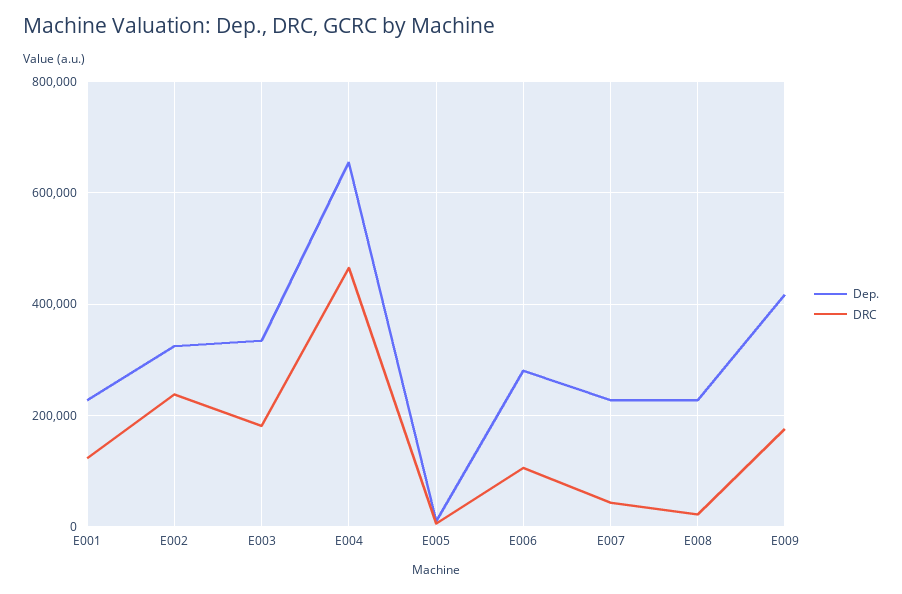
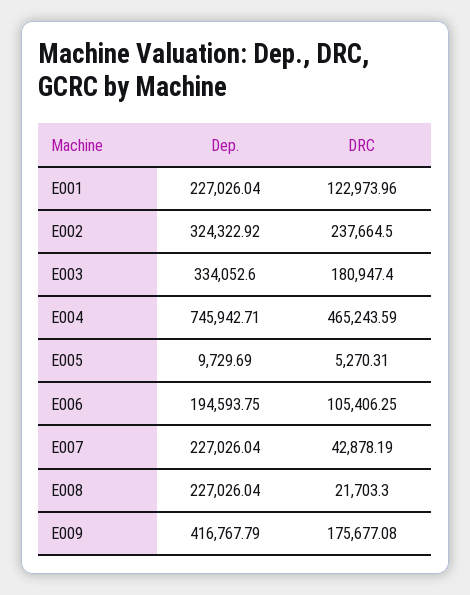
  {
    "Dep.": {
      "E001": 227026.04,
      "E002": 324322.92,
      "E003": 334052.6,
-     "E004": 660000,
+     "E004": 745942.71,
      "E005": 9729.69,
-     "E006": 280000,
+     "E006": 194593.75,
      "E007": 227026.04,
      "E008": 227026.04,
      "E009": 416767.79
    },
    "DRC": {
      "E001": 122973.96,
      "E002": 237664.5,
      "E003": 180947.4,
      "E004": 465243.59,
      "E005": 5270.31,
      "E006": 105406.25,
      "E007": 42878.19,
      "E008": 21703.3,
      "E009": 175677.08
    }
  }

